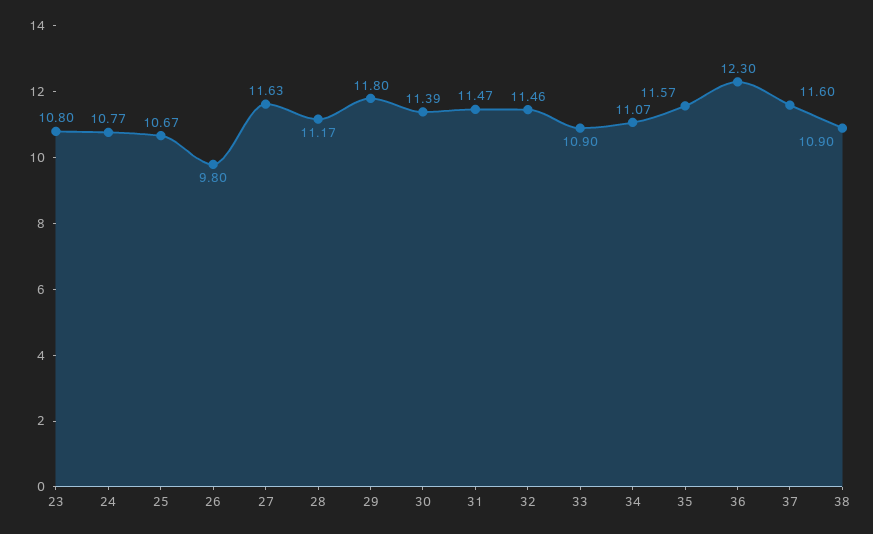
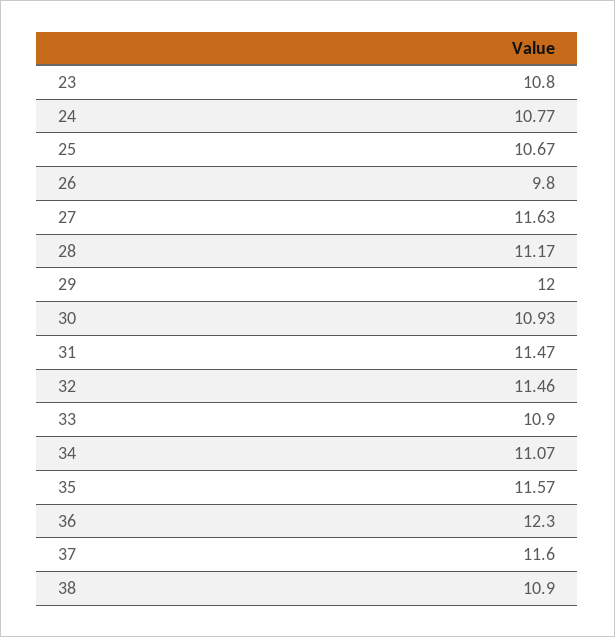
  {
    "23": 10.8,
    "24": 10.77,
    "25": 10.67,
    "26": 9.8,
    "27": 11.63,
    "28": 11.17,
-   "29": 11.8,
+   "29": 12,
-   "30": 11.39,
+   "30": 10.93,
    "31": 11.47,
    "32": 11.46,
    "33": 10.9,
    "34": 11.07,
    "35": 11.57,
    "36": 12.3,
    "37": 11.6,
    "38": 10.9
  }

